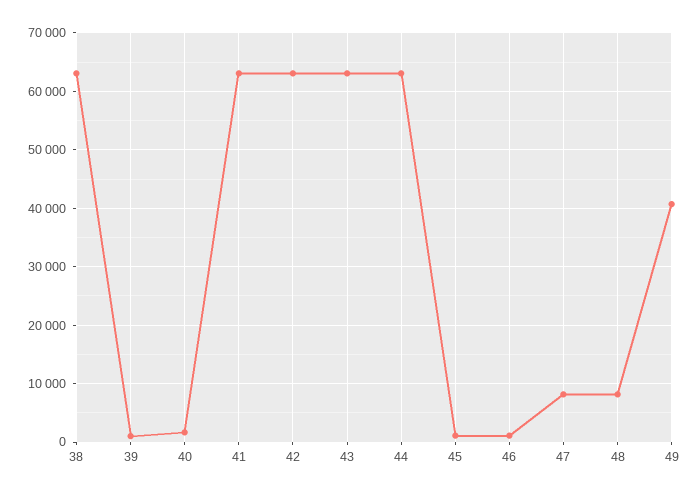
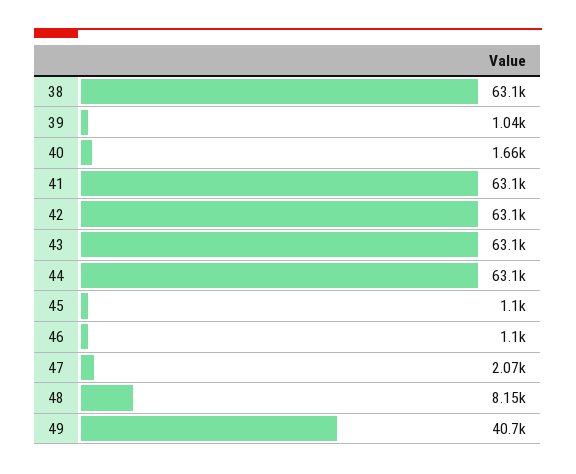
  {
    "38": 63100,
    "39": 1040,
    "40": 1660,
    "41": 63100,
    "42": 63100,
    "43": 63100,
    "44": 63100,
    "45": 1100,
    "46": 1100,
-   "47": 8000,
+   "47": 2070,
    "48": 8150,
    "49": 40700
  }

